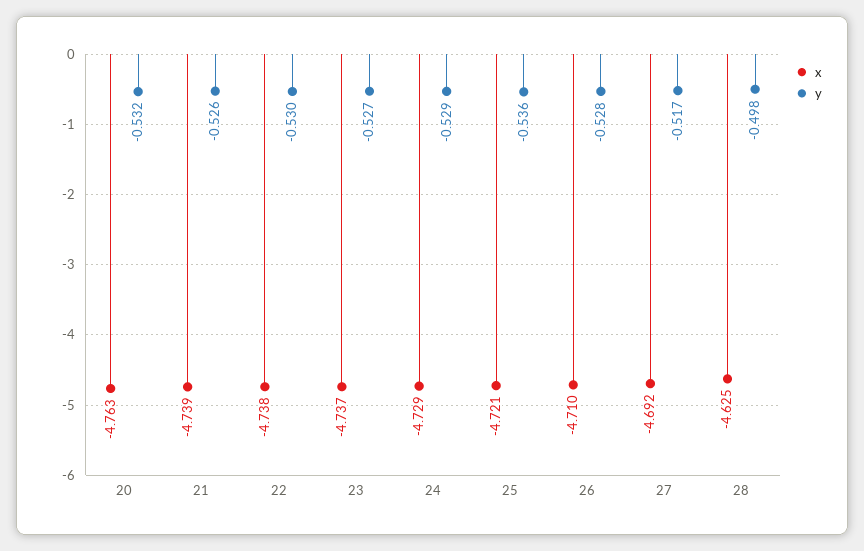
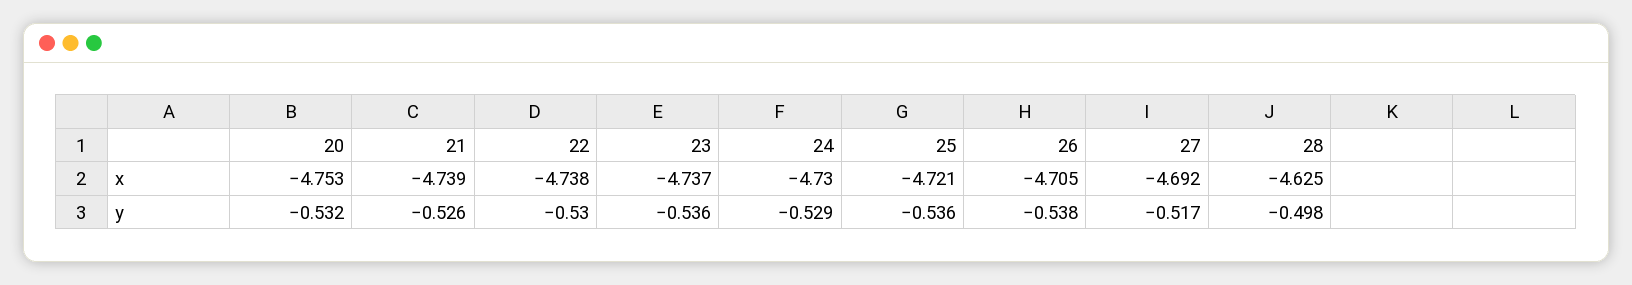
  {
    "x": {
-     "20": -4.763,
+     "20": -4.753,
      "21": -4.739,
      "22": -4.738,
      "23": -4.737,
-     "24": -4.729,
+     "24": -4.73,
      "25": -4.721,
-     "26": -4.71,
+     "26": -4.705,
      "27": -4.692,
      "28": -4.625
    },
    "y": {
      "20": -0.532,
      "21": -0.526,
      "22": -0.53,
-     "23": -0.527,
+     "23": -0.536,
      "24": -0.529,
      "25": -0.536,
-     "26": -0.528,
+     "26": -0.538,
      "27": -0.517,
      "28": -0.498
    }
  }

